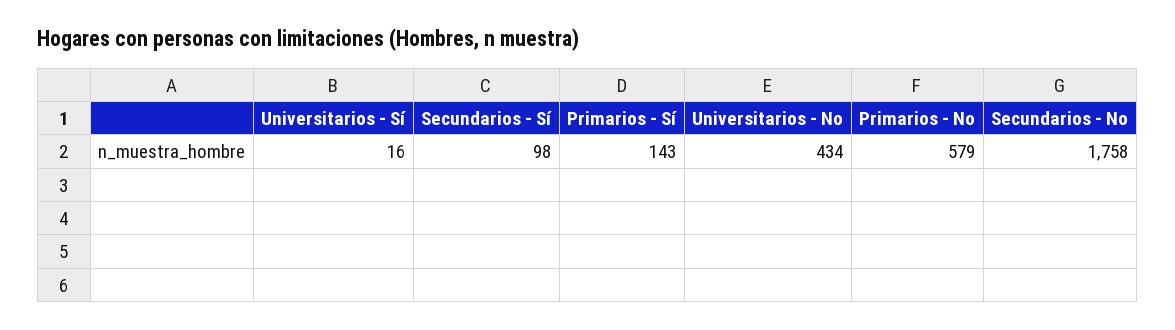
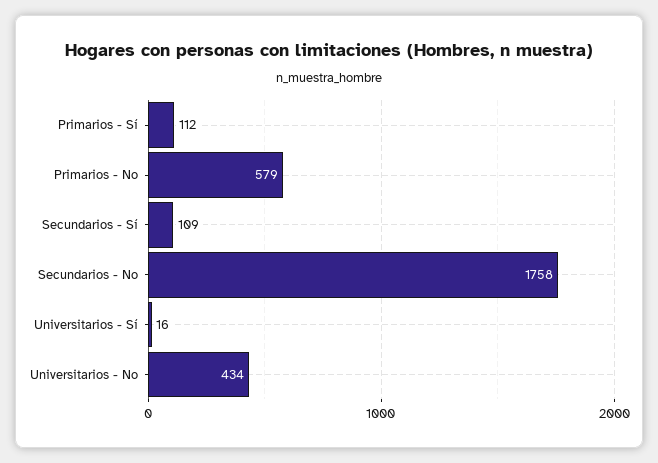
  {
    "Universitarios - Sí": 16,
-   "Secundarios - Sí": 98,
+   "Secundarios - Sí": 109,
-   "Primarios - Sí": 143,
+   "Primarios - Sí": 112,
    "Universitarios - No": 434,
    "Primarios - No": 579,
    "Secundarios - No": 1758
  }

